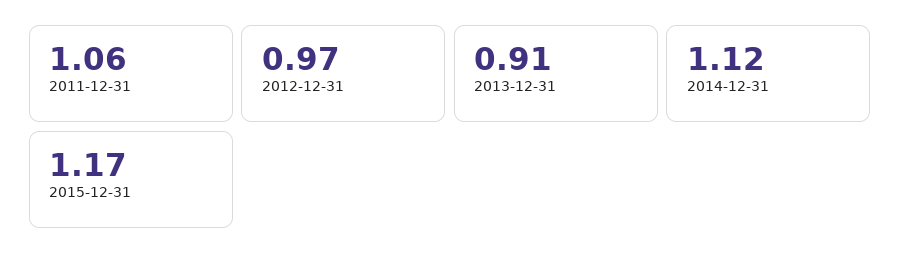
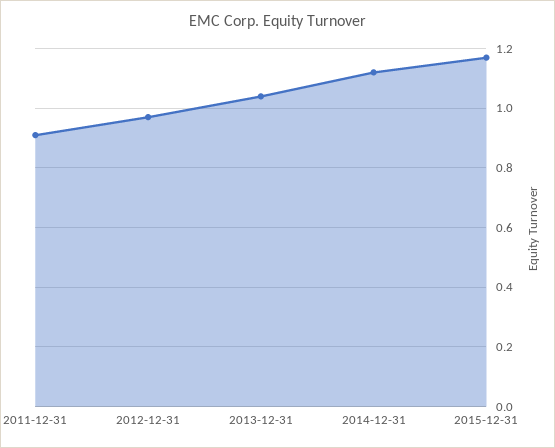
  {
-   "2011-12-31": 1.06,
+   "2011-12-31": 0.9,
    "2012-12-31": 0.97,
-   "2013-12-31": 0.91,
+   "2013-12-31": 1.05,
    "2014-12-31": 1.12,
    "2015-12-31": 1.17
  }

